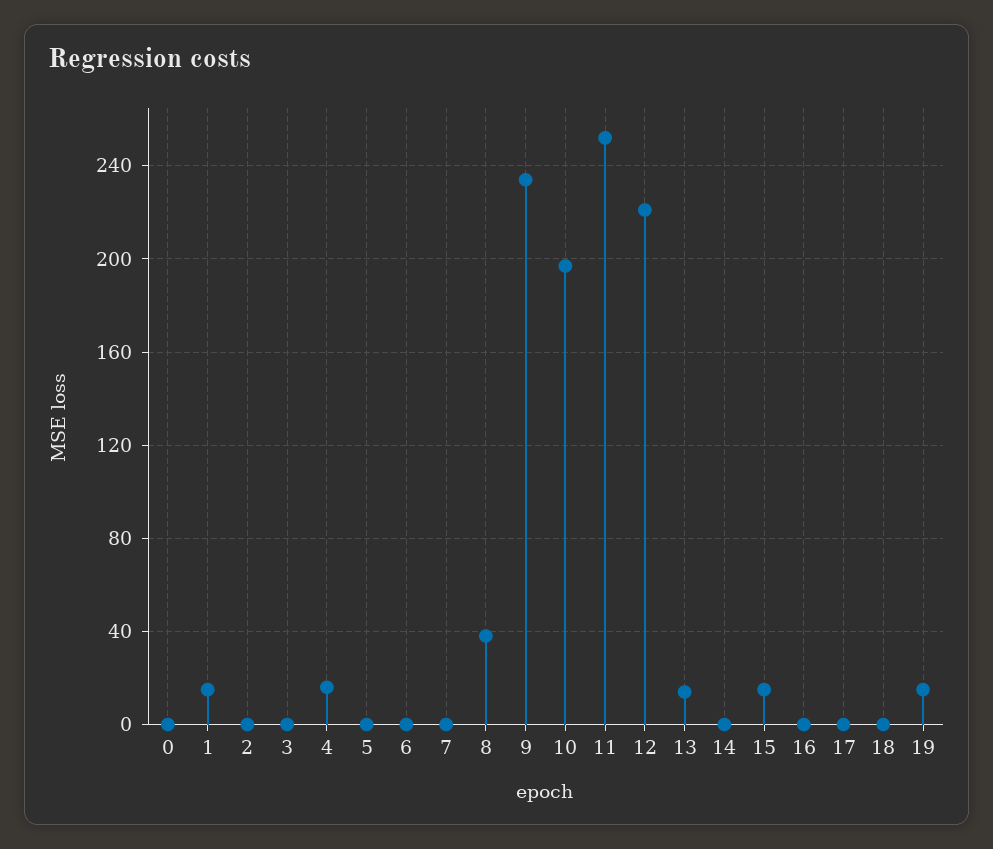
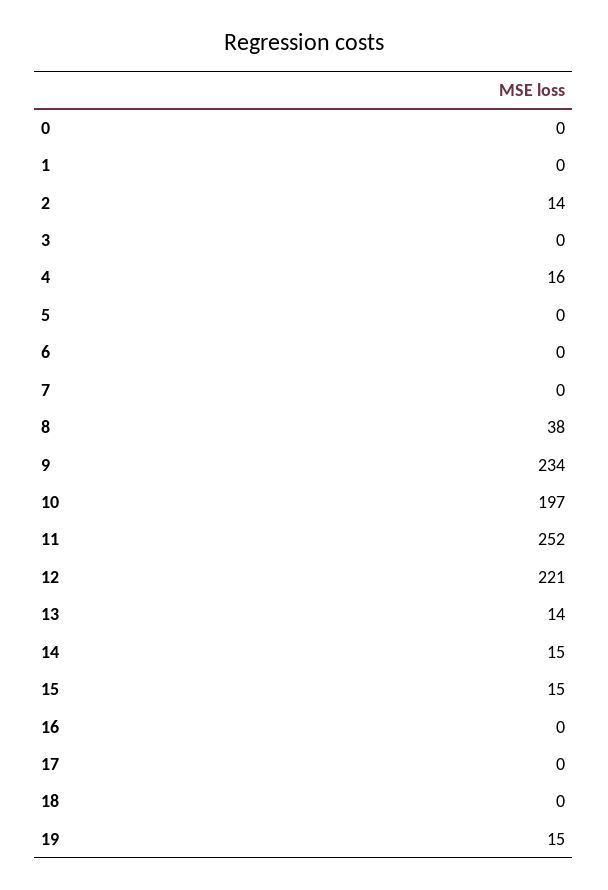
  {
    "0": 0,
-   "1": 15,
+   "1": 0,
-   "2": 0,
+   "2": 14,
    "3": 0,
    "4": 16,
    "5": 0,
    "6": 0,
    "7": 0,
    "8": 38,
    "9": 234,
    "10": 197,
    "11": 252,
    "12": 221,
    "13": 14,
-   "14": 0,
+   "14": 15,
    "15": 15,
    "16": 0,
    "17": 0,
    "18": 0,
    "19": 15
  }

